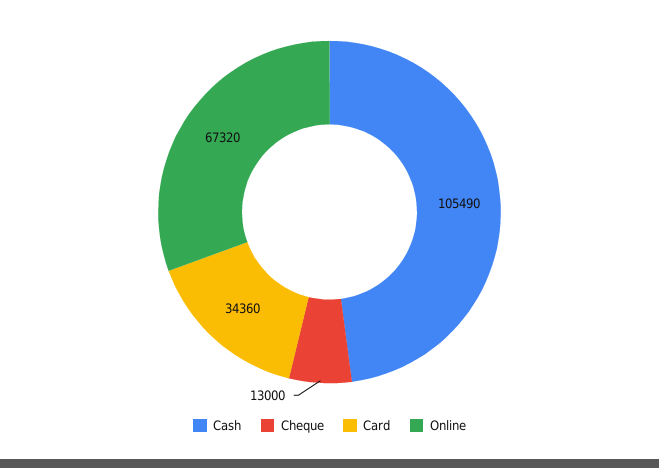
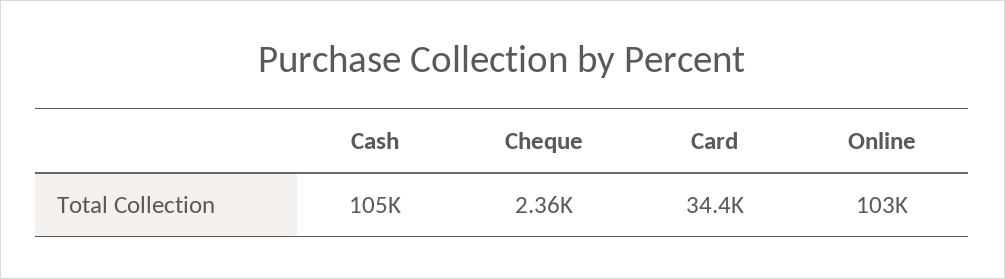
  {
    "Cash": 105490,
-   "Cheque": 13000,
+   "Cheque": 2360,
    "Card": 34360,
-   "Online": 67320
+   "Online": 103000
  }

